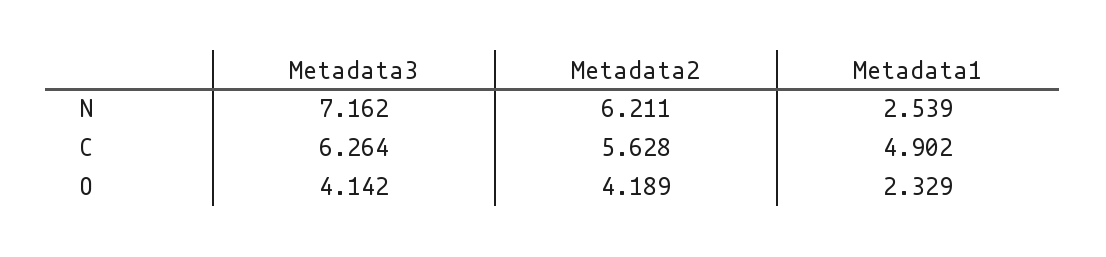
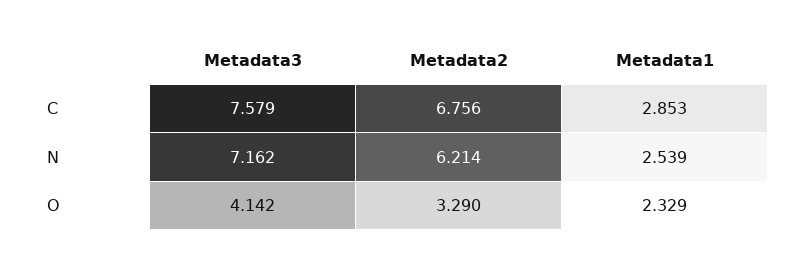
  {
    "Metadata3": {
      "N": 7.162,
-     "C": 6.264,
+     "C": 7.579,
      "O": 4.142
    },
    "Metadata2": {
-     "N": 6.211,
+     "N": 6.214,
-     "C": 5.628,
+     "C": 6.756,
-     "O": 4.189
+     "O": 3.29
    },
    "Metadata1": {
      "N": 2.539,
-     "C": 4.902,
+     "C": 2.853,
      "O": 2.329
    }
  }

